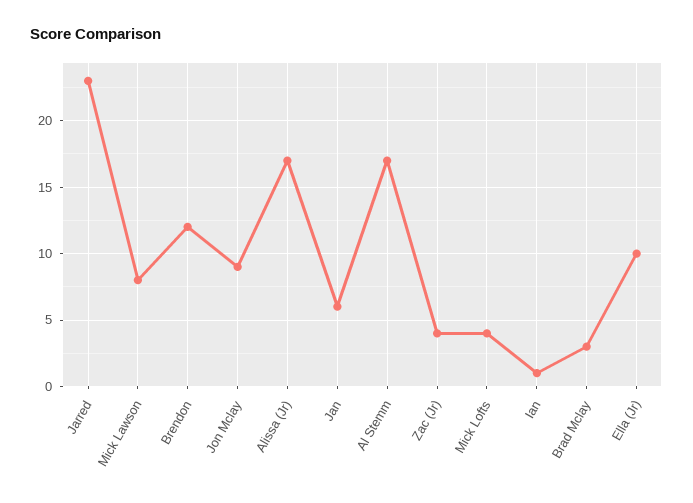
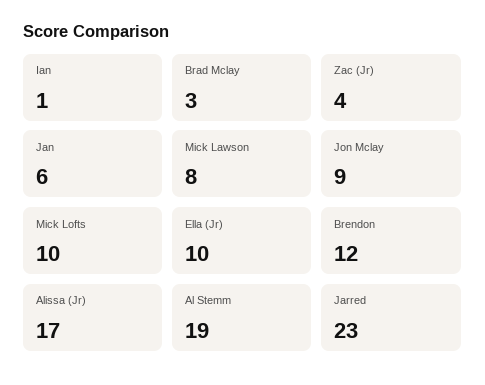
  {
    "Jarred": 23,
    "Mick Lawson": 8,
    "Brendon": 12,
    "Jon Mclay": 9,
    "Alissa (Jr)": 17,
    "Jan": 6,
-   "Al Stemm": 17,
+   "Al Stemm": 19,
    "Zac (Jr)": 4,
-   "Mick Lofts": 4,
+   "Mick Lofts": 10,
    "Ian": 1,
    "Brad Mclay": 3,
    "Ella (Jr)": 10
  }

